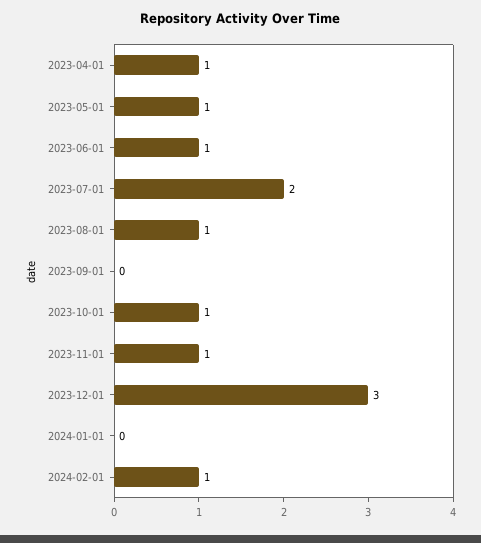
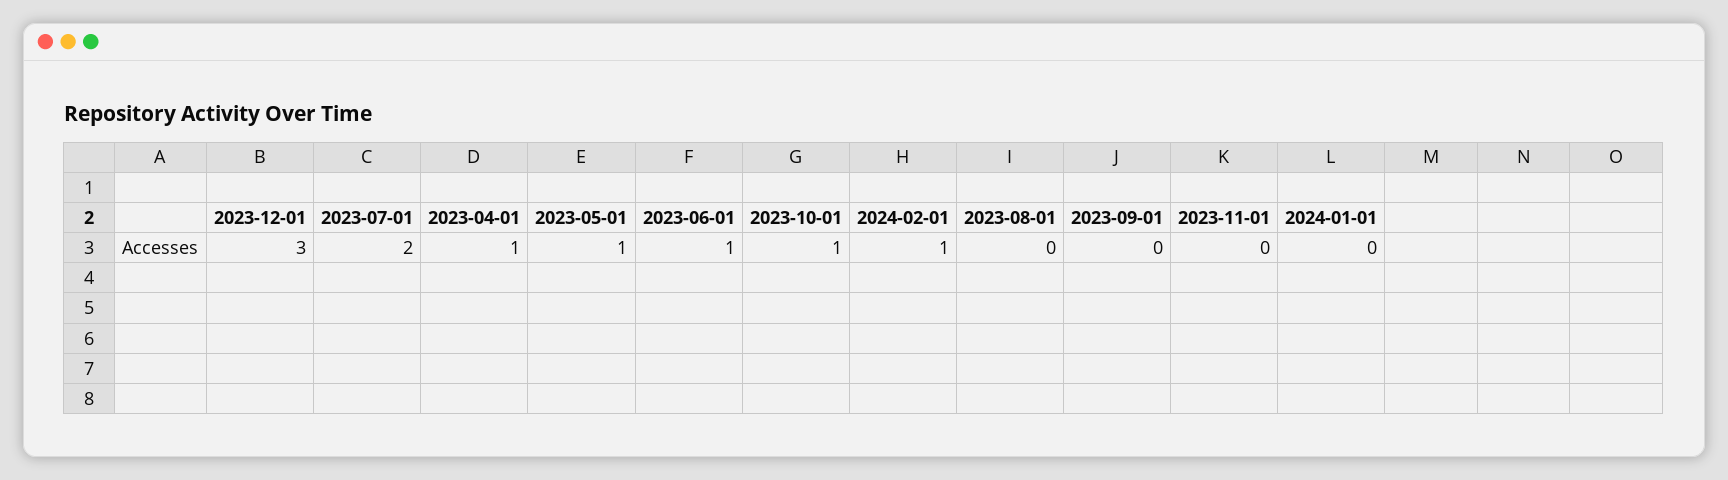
  {
    "2023-04-01": 1,
    "2023-05-01": 1,
    "2023-06-01": 1,
    "2023-07-01": 2,
-   "2023-08-01": 1,
+   "2023-08-01": 0,
    "2023-09-01": 0,
    "2023-10-01": 1,
-   "2023-11-01": 1,
+   "2023-11-01": 0,
    "2023-12-01": 3,
    "2024-01-01": 0,
    "2024-02-01": 1
  }

